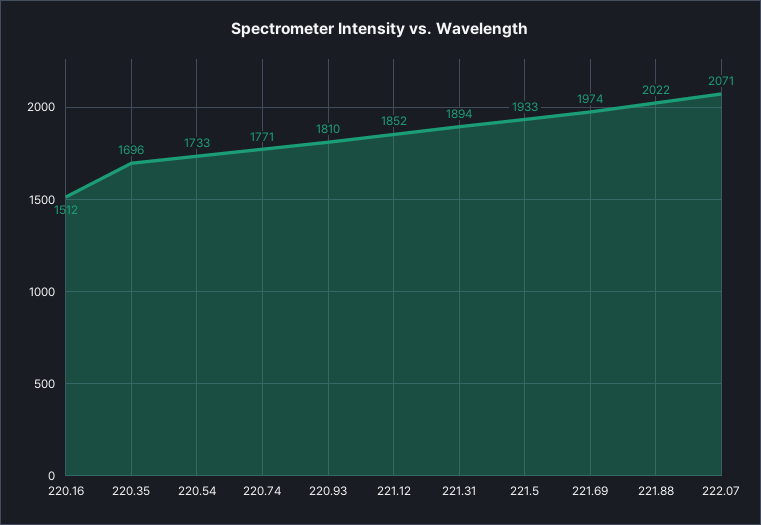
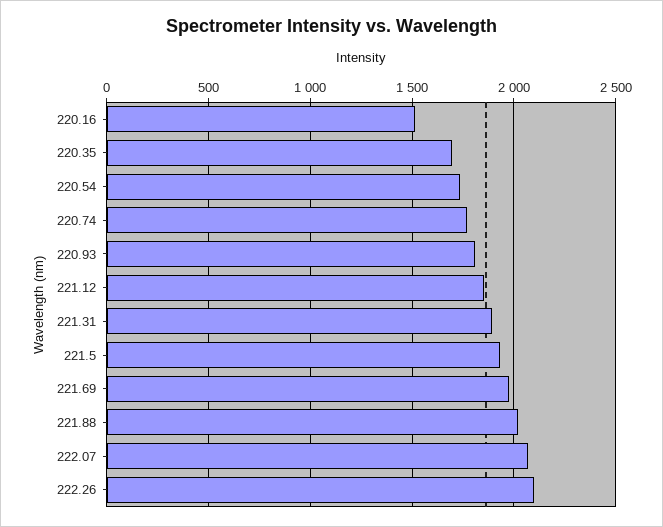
  {
    "220.16": 1512,
    "220.35": 1696,
    "220.54": 1733,
    "220.74": 1771,
    "220.93": 1810,
    "221.12": 1852,
    "221.31": 1894,
    "221.5": 1933,
    "221.69": 1974,
    "221.88": 2022,
-   "222.07": 2071
+   "222.07": 2071,
+   "222.26": 2100
  }

